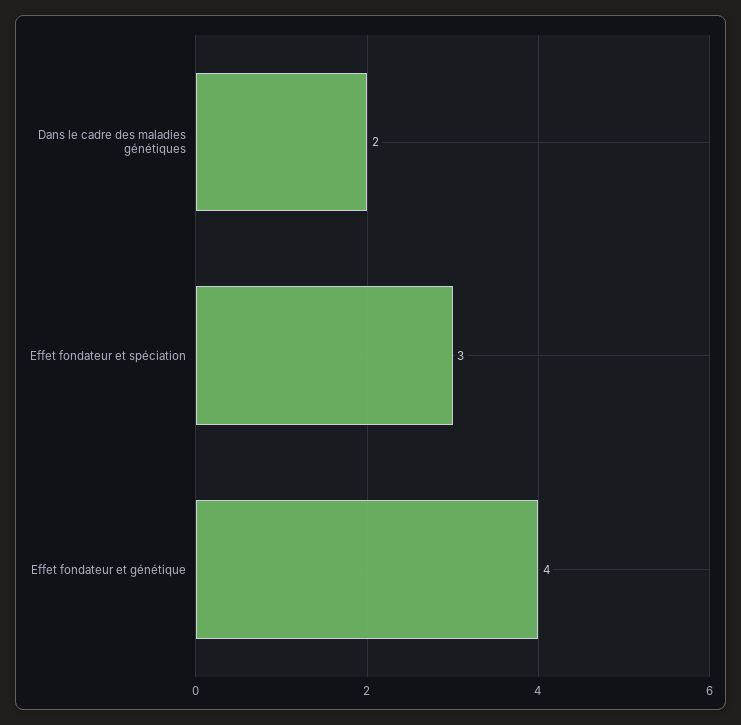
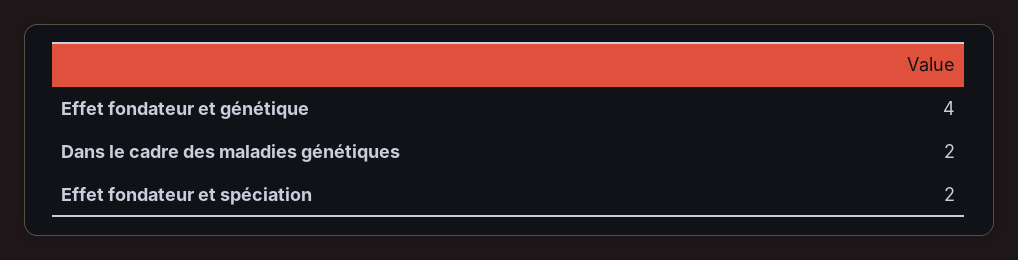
  {
    "Dans le cadre des maladies génétiques": 2,
-   "Effet fondateur et spéciation": 3,
+   "Effet fondateur et spéciation": 2,
    "Effet fondateur et génétique": 4
  }

